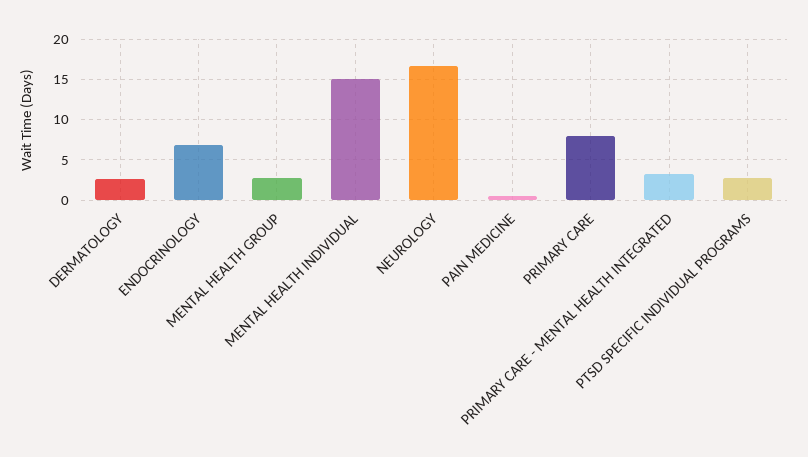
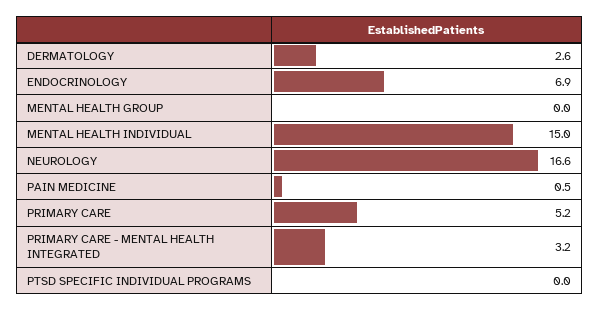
  {
    "DERMATOLOGY": 2.6,
    "ENDOCRINOLOGY": 6.9,
-   "MENTAL HEALTH GROUP": 3,
+   "MENTAL HEALTH GROUP": 0,
    "MENTAL HEALTH INDIVIDUAL": 15,
    "NEUROLOGY": 16.6,
    "PAIN MEDICINE": 0.5,
-   "PRIMARY CARE": 8,
+   "PRIMARY CARE": 5.2,
    "PRIMARY CARE - MENTAL HEALTH INTEGRATED": 3.2,
-   "PTSD SPECIFIC INDIVIDUAL PROGRAMS": 3
+   "PTSD SPECIFIC INDIVIDUAL PROGRAMS": 0
  }

